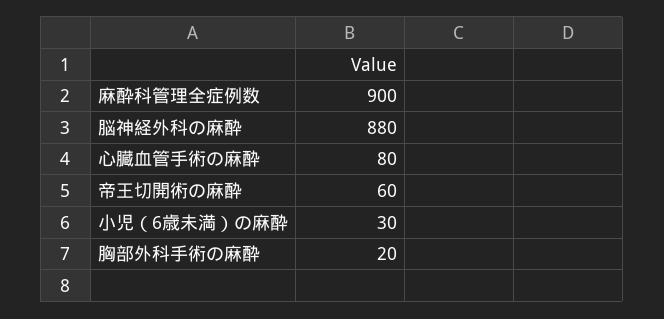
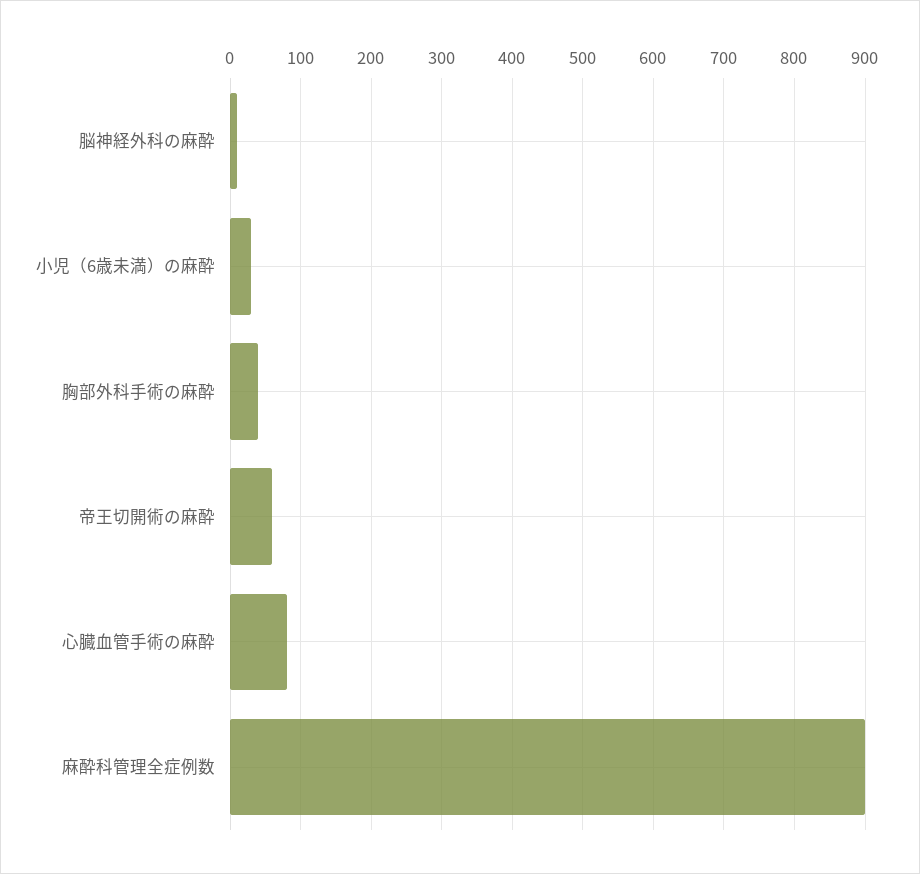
  {
    "麻酔科管理全症例数": 900,
-   "脳神経外科の麻酔": 880,
+   "脳神経外科の麻酔": 10,
    "心臓血管手術の麻酔": 80,
    "帝王切開術の麻酔": 60,
    "小児（6歳未満）の麻酔": 30,
-   "胸部外科手術の麻酔": 20
+   "胸部外科手術の麻酔": 40
  }

